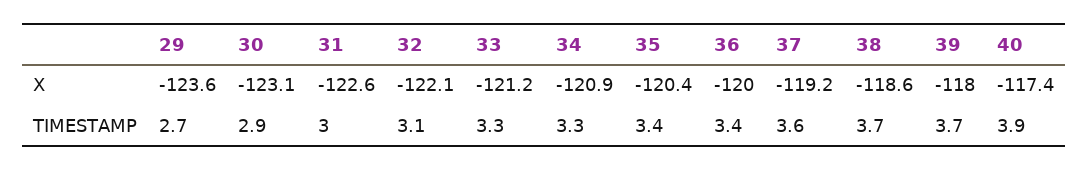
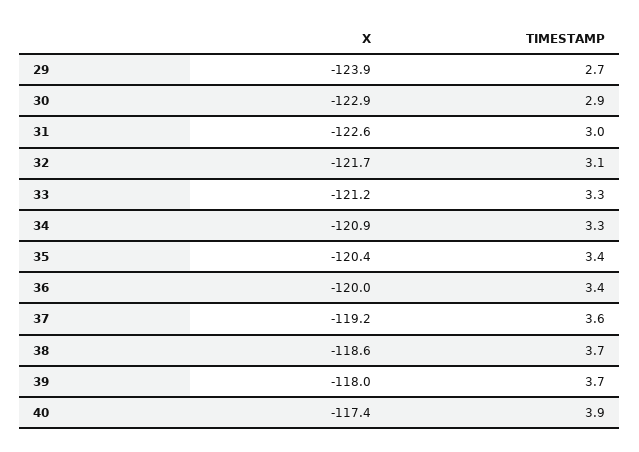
  {
    "29": {
-     "X": -123.6,
+     "X": -123.9,
      "TIMESTAMP": 2.7
    },
    "30": {
-     "X": -123.1,
+     "X": -122.9,
      "TIMESTAMP": 2.9
    },
    "31": {
      "X": -122.6,
      "TIMESTAMP": 3
    },
    "32": {
-     "X": -122.1,
+     "X": -121.7,
      "TIMESTAMP": 3.1
    },
    "33": {
      "X": -121.2,
      "TIMESTAMP": 3.3
    },
    "34": {
      "X": -120.9,
      "TIMESTAMP": 3.3
    },
    "35": {
      "X": -120.4,
      "TIMESTAMP": 3.4
    },
    "36": {
      "X": -120,
      "TIMESTAMP": 3.4
    },
    "37": {
      "X": -119.2,
      "TIMESTAMP": 3.6
    },
    "38": {
      "X": -118.6,
      "TIMESTAMP": 3.7
    },
    "39": {
      "X": -118,
      "TIMESTAMP": 3.7
    },
    "40": {
      "X": -117.4,
      "TIMESTAMP": 3.9
    }
  }

